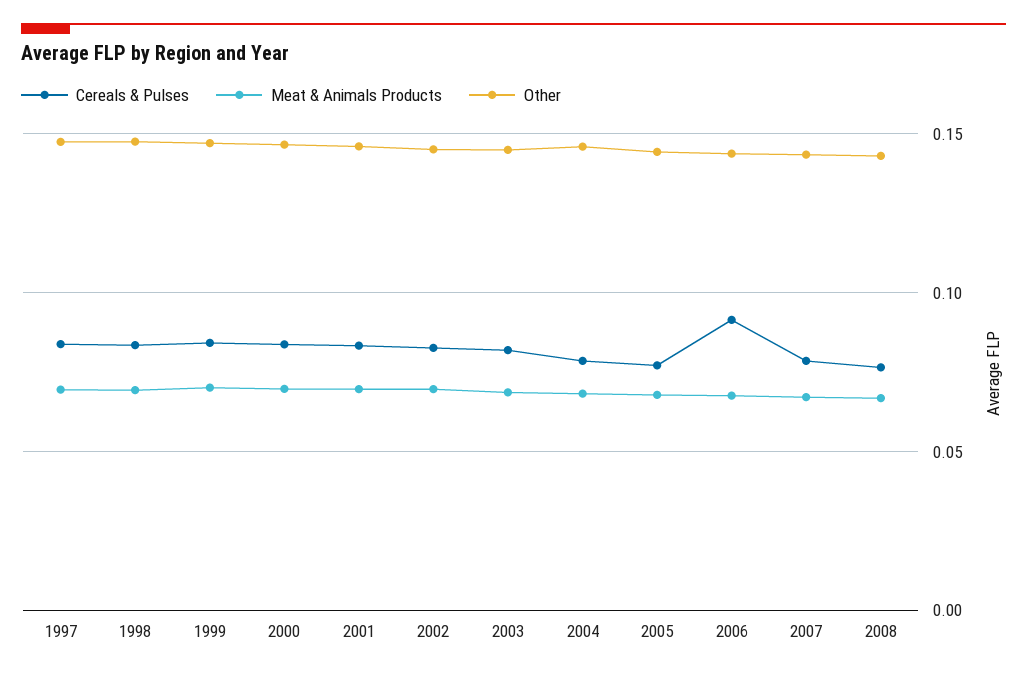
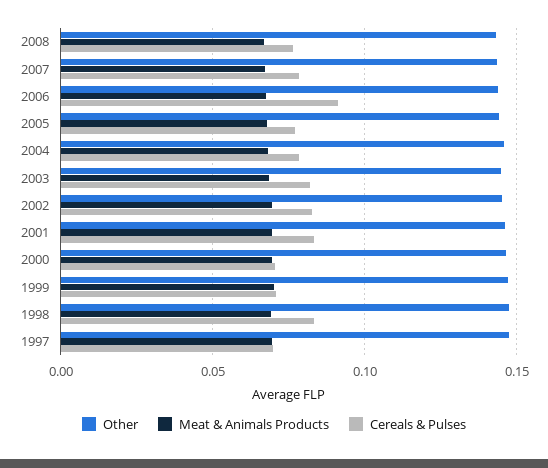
  {
    "Cereals & Pulses": {
-     "1997": 0.085,
+     "1997": 0.07,
      "1998": 0.085,
-     "1999": 0.085,
+     "1999": 0.07,
-     "2000": 0.085,
+     "2000": 0.07,
      "2001": 0.085,
      "2002": 0.085,
      "2003": 0.08,
      "2004": 0.08,
      "2005": 0.075,
      "2006": 0.09,
      "2007": 0.08,
      "2008": 0.075
    },
    "Meat & Animals Products": {
      "1997": 0.07,
      "1998": 0.07,
      "1999": 0.07,
      "2000": 0.07,
      "2001": 0.07,
      "2002": 0.07,
      "2003": 0.07,
      "2004": 0.07,
      "2005": 0.07,
      "2006": 0.07,
      "2007": 0.065,
      "2008": 0.065
    },
    "Other": {
      "1997": 0.15,
      "1998": 0.15,
      "1999": 0.145,
      "2000": 0.145,
      "2001": 0.145,
      "2002": 0.145,
      "2003": 0.145,
      "2004": 0.145,
      "2005": 0.145,
      "2006": 0.145,
      "2007": 0.145,
      "2008": 0.145
    }
  }

